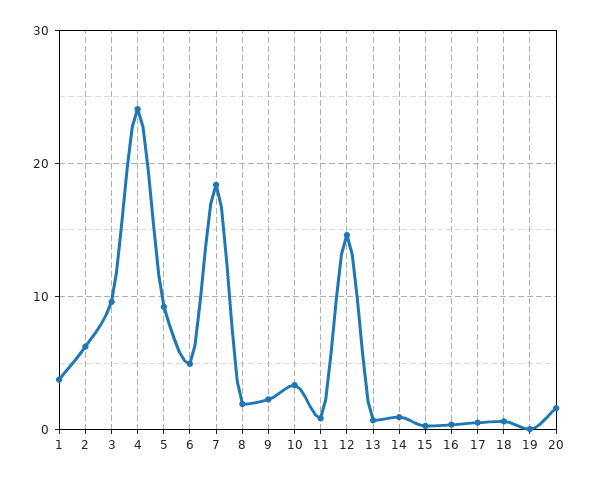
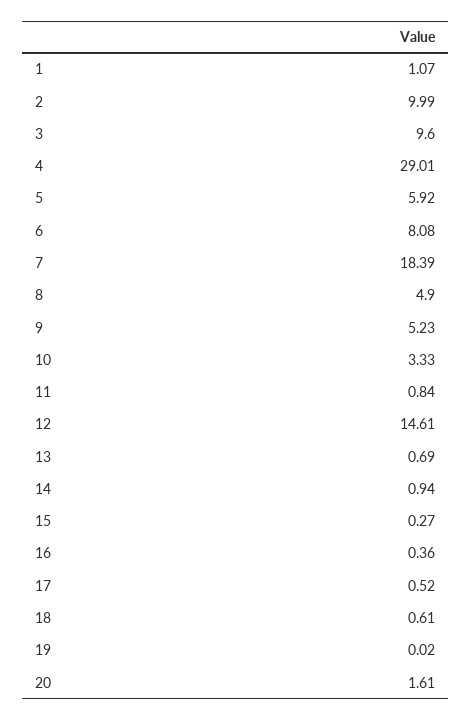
  {
-   "1": 4,
+   "1": 1.07,
-   "2": 6,
+   "2": 9.99,
    "3": 9.6,
-   "4": 24,
+   "4": 29.01,
-   "5": 9,
+   "5": 5.92,
-   "6": 5,
+   "6": 8.08,
    "7": 18.39,
-   "8": 2,
+   "8": 4.9,
-   "9": 2,
+   "9": 5.23,
    "10": 3.33,
    "11": 0.84,
    "12": 14.61,
    "13": 0.69,
    "14": 0.94,
    "15": 0.27,
    "16": 0.36,
    "17": 0.52,
    "18": 0.61,
    "19": 0.02,
    "20": 1.61
  }

